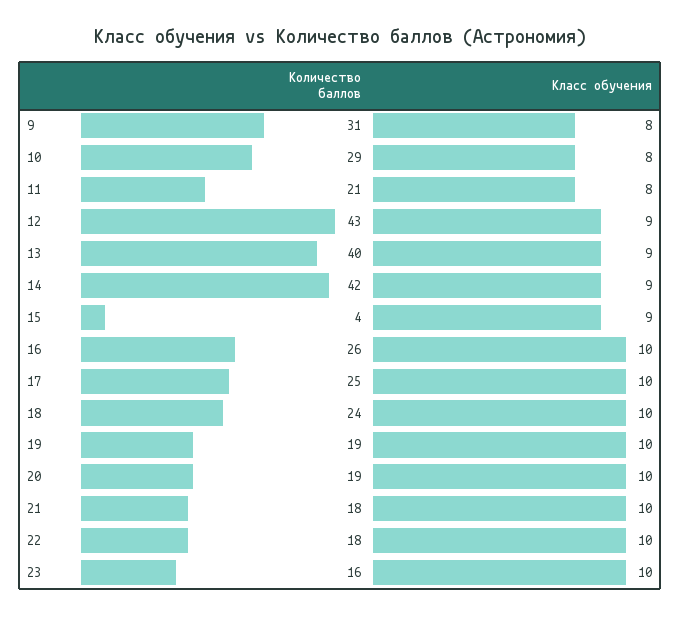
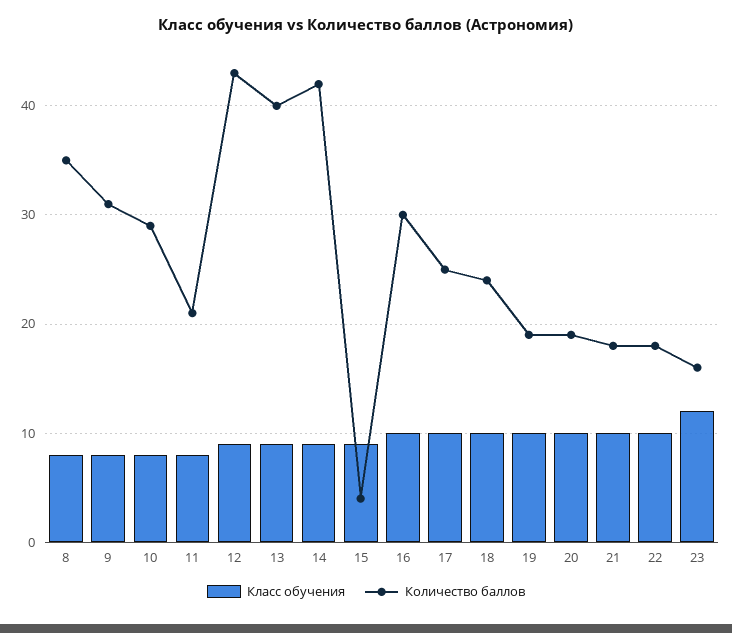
  {
    "Количество баллов": {
      "9": 31,
      "10": 29,
      "11": 21,
      "12": 43,
      "13": 40,
      "14": 42,
      "15": 4,
-     "16": 26,
+     "16": 30,
      "17": 25,
      "18": 24,
      "19": 19,
      "20": 19,
      "21": 18,
      "22": 18,
-     "23": 16
+     "23": 16,
+     "8": 35
    },
    "Класс обучения": {
      "9": 8,
      "10": 8,
      "11": 8,
      "12": 9,
      "13": 9,
      "14": 9,
      "15": 9,
      "16": 10,
      "17": 10,
      "18": 10,
      "19": 10,
      "20": 10,
      "21": 10,
      "22": 10,
-     "23": 10
+     "23": 12,
+     "8": 8
    }
  }

